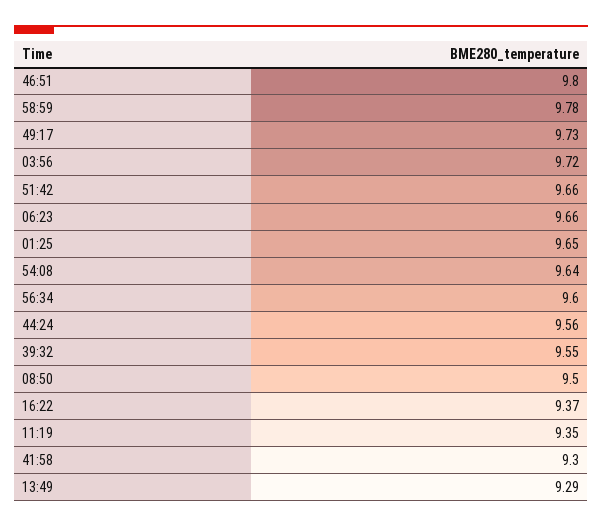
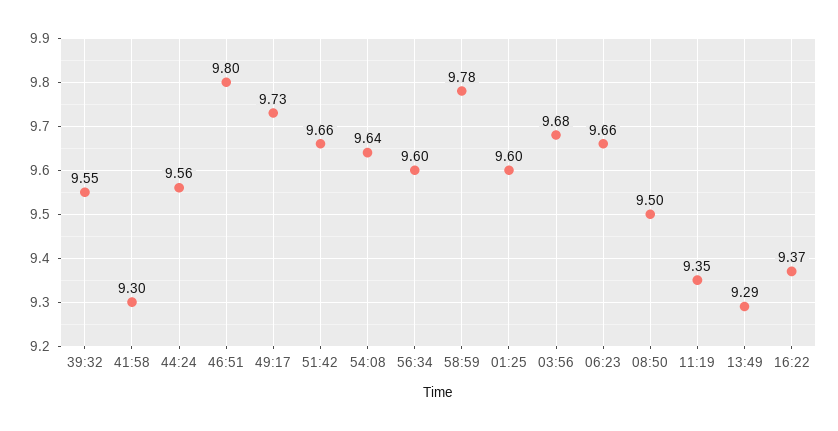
  {
    "46:51": 9.8,
    "58:59": 9.78,
    "49:17": 9.73,
-   "03:56": 9.72,
+   "03:56": 9.68,
    "51:42": 9.66,
    "06:23": 9.66,
-   "01:25": 9.65,
+   "01:25": 9.6,
    "54:08": 9.64,
    "56:34": 9.6,
    "44:24": 9.56,
    "39:32": 9.55,
    "08:50": 9.5,
    "16:22": 9.37,
    "11:19": 9.35,
    "41:58": 9.3,
    "13:49": 9.29
  }

